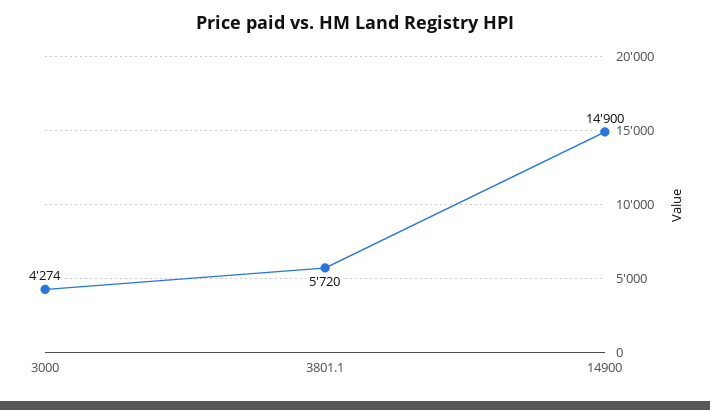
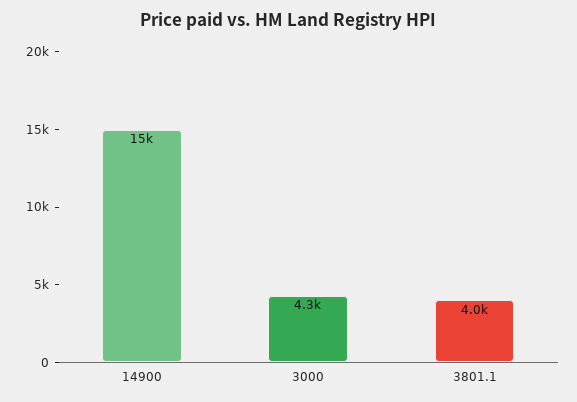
  {
    "3000": 4274,
-   "3801.1": 5720,
+   "3801.1": 4000,
    "14900": 14900
  }

